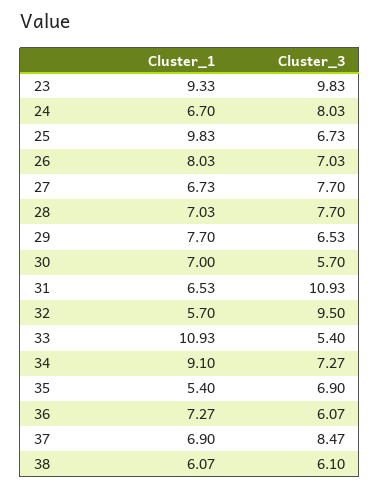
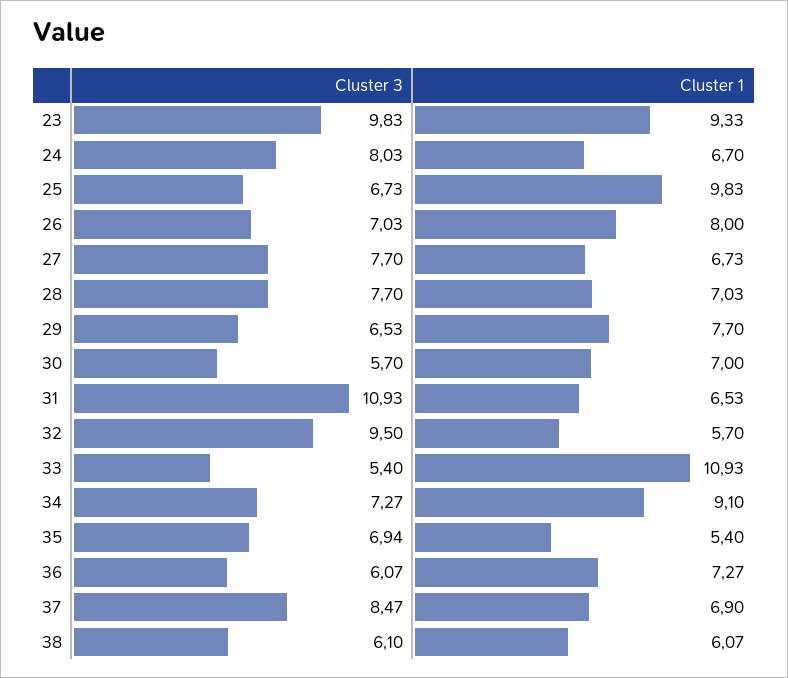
  {
    "Cluster_1": {
      "23": 9.33,
      "24": 6.7,
      "25": 9.83,
-     "26": 8.03,
+     "26": 8,
      "27": 6.73,
      "28": 7.03,
      "29": 7.7,
      "30": 7,
      "31": 6.53,
      "32": 5.7,
      "33": 10.93,
      "34": 9.1,
      "35": 5.4,
      "36": 7.27,
      "37": 6.9,
      "38": 6.07
    },
    "Cluster_3": {
      "23": 9.83,
      "24": 8.03,
      "25": 6.73,
      "26": 7.03,
      "27": 7.7,
      "28": 7.7,
      "29": 6.53,
      "30": 5.7,
      "31": 10.93,
      "32": 9.5,
      "33": 5.4,
      "34": 7.27,
-     "35": 6.9,
+     "35": 6.94,
      "36": 6.07,
      "37": 8.47,
      "38": 6.1
    }
  }

